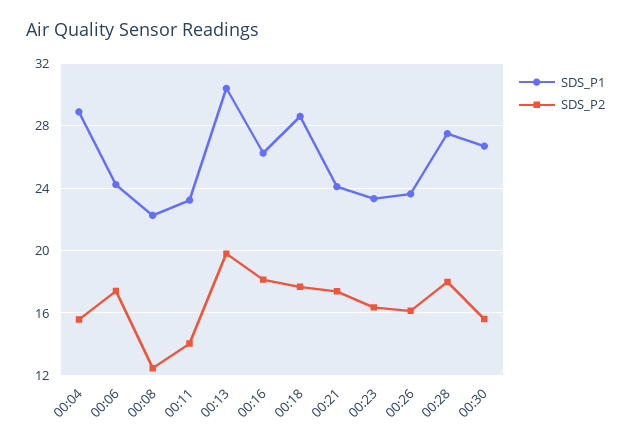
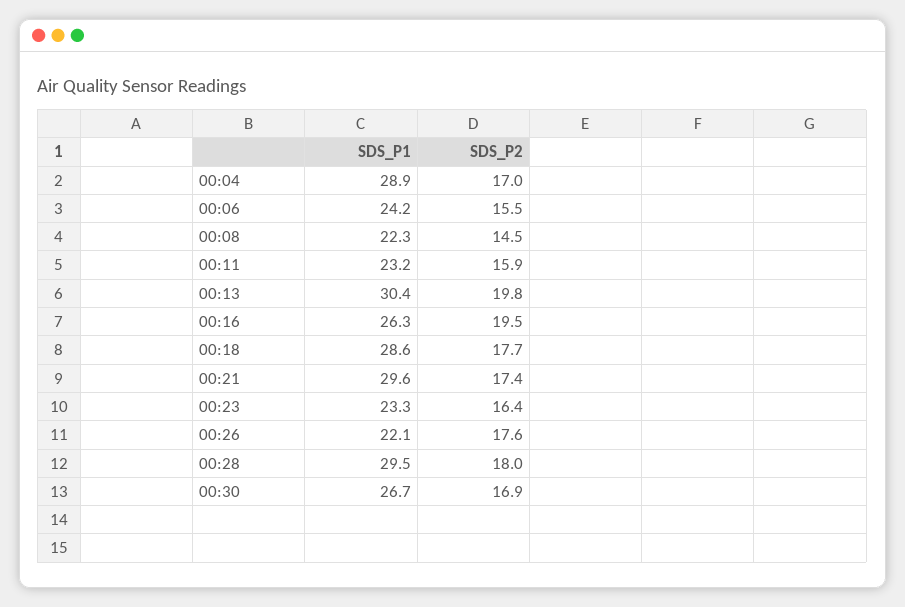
  {
    "SDS_P1": {
      "00:04": 28.9,
      "00:06": 24.2,
      "00:08": 22.3,
      "00:11": 23.2,
      "00:13": 30.4,
      "00:16": 26.3,
      "00:18": 28.6,
-     "00:21": 24,
+     "00:21": 29.6,
      "00:23": 23.3,
-     "00:26": 23.5,
+     "00:26": 22.1,
-     "00:28": 27.5,
+     "00:28": 29.5,
      "00:30": 26.7
    },
    "SDS_P2": {
-     "00:04": 15.5,
+     "00:04": 17,
-     "00:06": 17.5,
+     "00:06": 15.5,
-     "00:08": 12.5,
+     "00:08": 14.5,
-     "00:11": 14,
+     "00:11": 15.9,
      "00:13": 19.8,
-     "00:16": 18,
+     "00:16": 19.5,
      "00:18": 17.7,
      "00:21": 17.4,
      "00:23": 16.4,
-     "00:26": 16,
+     "00:26": 17.6,
      "00:28": 18,
-     "00:30": 15.5
+     "00:30": 16.9
    }
  }

